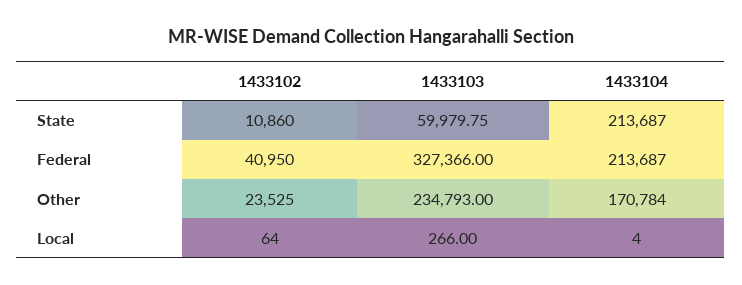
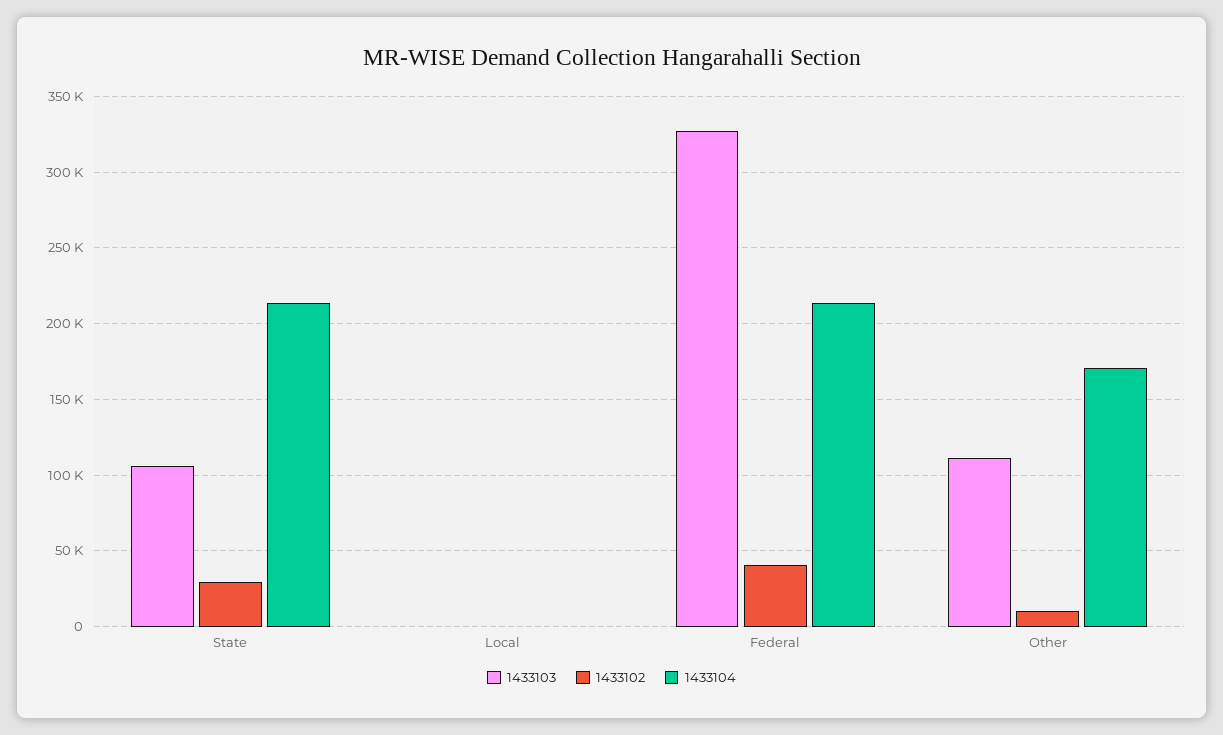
  {
    "1433102": {
-     "State": 10860,
+     "State": 30000,
      "Federal": 40950,
-     "Other": 23525,
+     "Other": 10000,
      "Local": 64
    },
    "1433103": {
-     "State": 59979.75,
+     "State": 105000,
      "Federal": 327366,
-     "Other": 234793,
+     "Other": 110000,
      "Local": 266
    },
    "1433104": {
      "State": 213687,
      "Federal": 213687,
      "Other": 170784,
      "Local": 4
    }
  }

